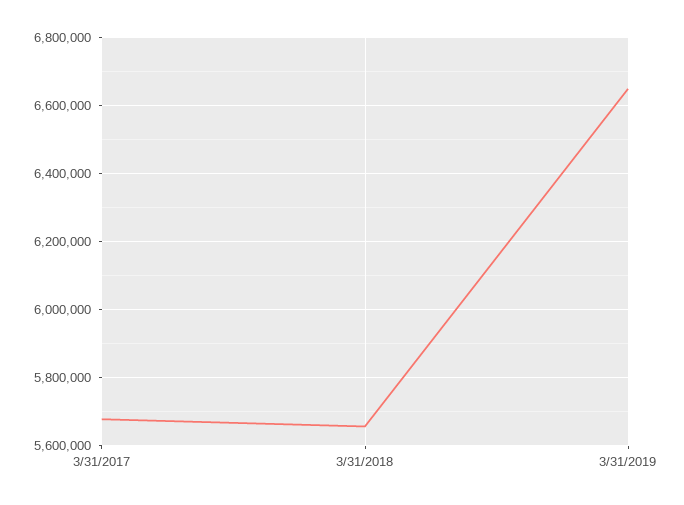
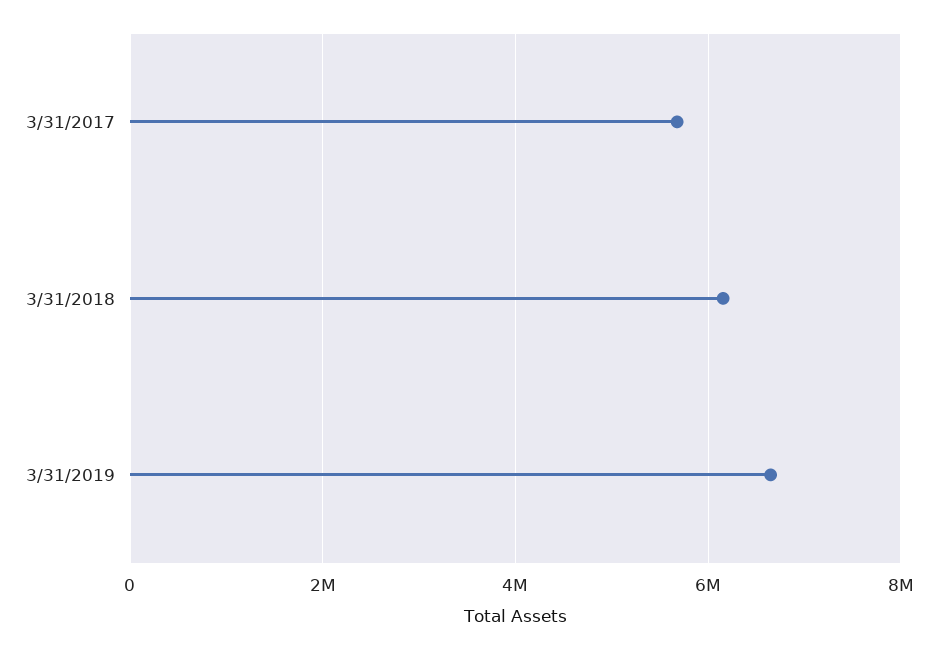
  {
    "3/31/2017": 5680000,
-   "3/31/2018": 5660000,
+   "3/31/2018": 6200000,
    "3/31/2019": 6640000
  }

